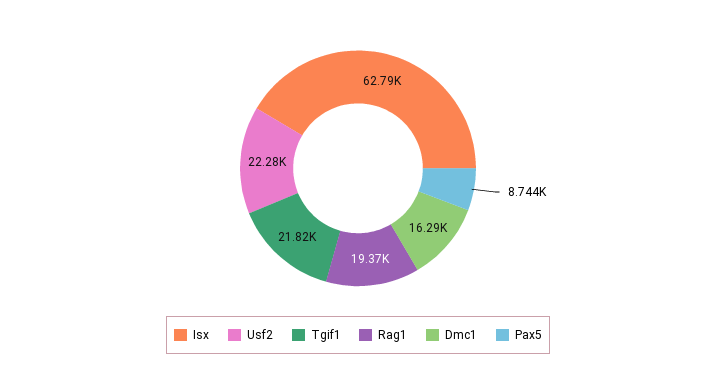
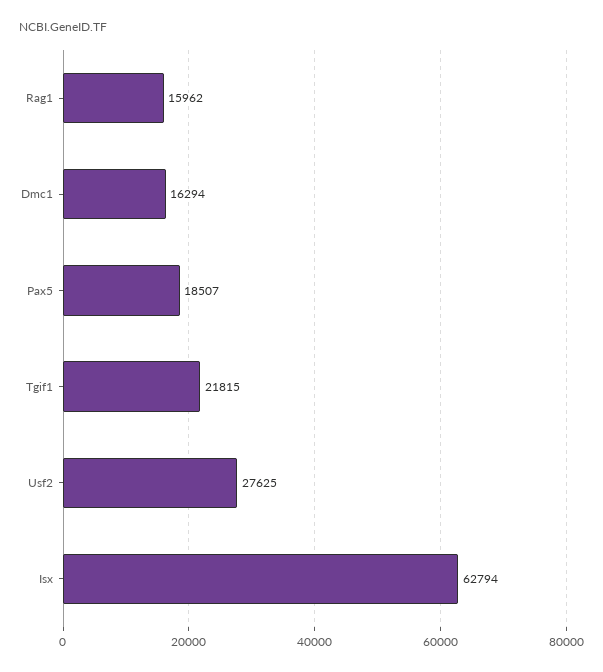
  {
    "Isx": 62794,
-   "Usf2": 22280,
+   "Usf2": 27625,
    "Tgif1": 21815,
-   "Rag1": 19370,
+   "Rag1": 15962,
    "Dmc1": 16294,
-   "Pax5": 8744
+   "Pax5": 18507
  }

